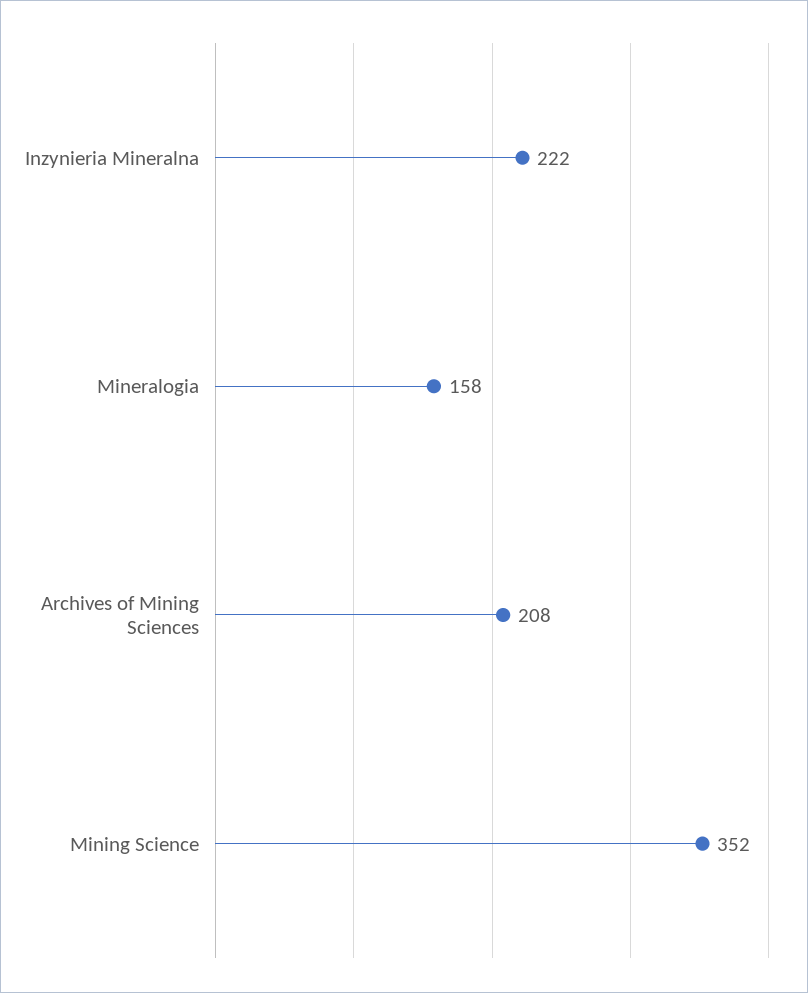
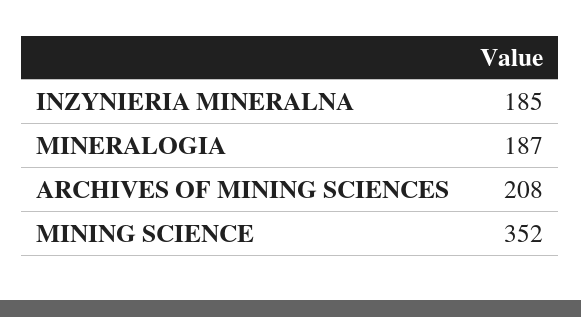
  {
-   "Inzynieria Mineralna": 222,
+   "Inzynieria Mineralna": 185,
-   "Mineralogia": 158,
+   "Mineralogia": 187,
    "Archives of Mining Sciences": 208,
    "Mining Science": 352
  }

